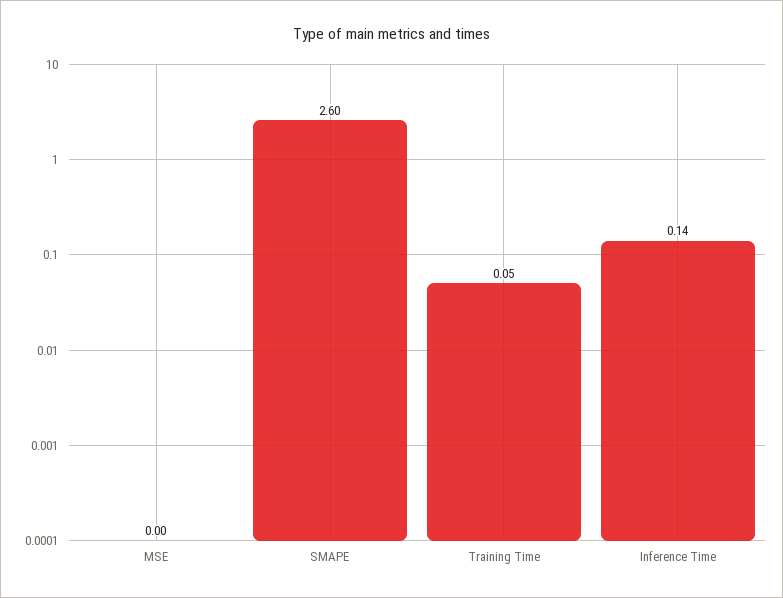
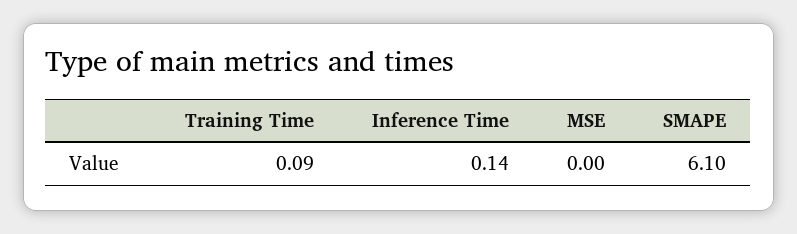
  {
    "MSE": 0,
-   "SMAPE": 2.6,
+   "SMAPE": 6.1,
-   "Training Time": 0.05,
+   "Training Time": 0.09,
    "Inference Time": 0.14
  }

